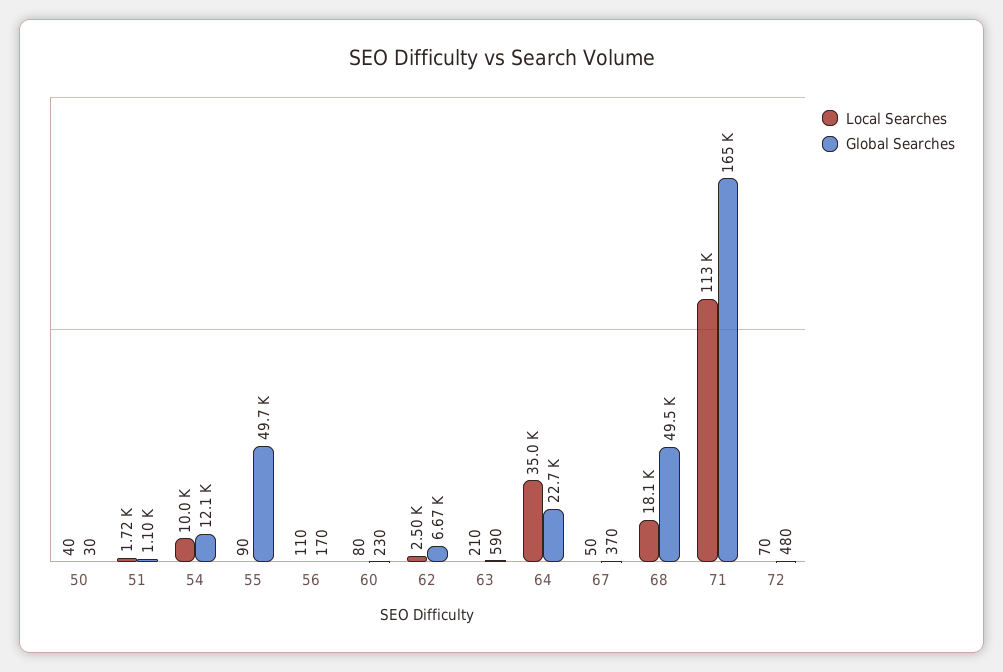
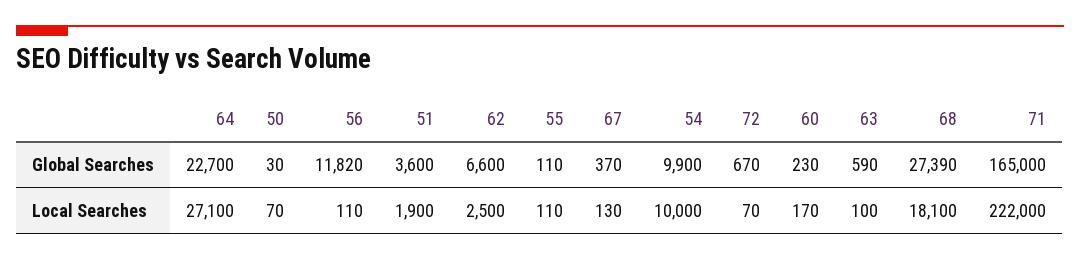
  {
    "Local Searches": {
-     "50": 40,
+     "50": 70,
-     "51": 1720,
+     "51": 1900,
      "54": 10000,
-     "55": 90,
+     "55": 110,
      "56": 110,
-     "60": 80,
+     "60": 170,
      "62": 2500,
-     "63": 210,
+     "63": 100,
-     "64": 35000,
+     "64": 27100,
-     "67": 50,
+     "67": 130,
      "68": 18100,
-     "71": 113000,
+     "71": 222000,
      "72": 70
    },
    "Global Searches": {
      "50": 30,
-     "51": 1100,
+     "51": 3600,
-     "54": 12100,
+     "54": 9900,
-     "55": 49700,
+     "55": 110,
-     "56": 170,
+     "56": 11820,
      "60": 230,
-     "62": 6670,
+     "62": 6600,
      "63": 590,
      "64": 22700,
      "67": 370,
-     "68": 49500,
+     "68": 27390,
      "71": 165000,
-     "72": 480
+     "72": 670
    }
  }

